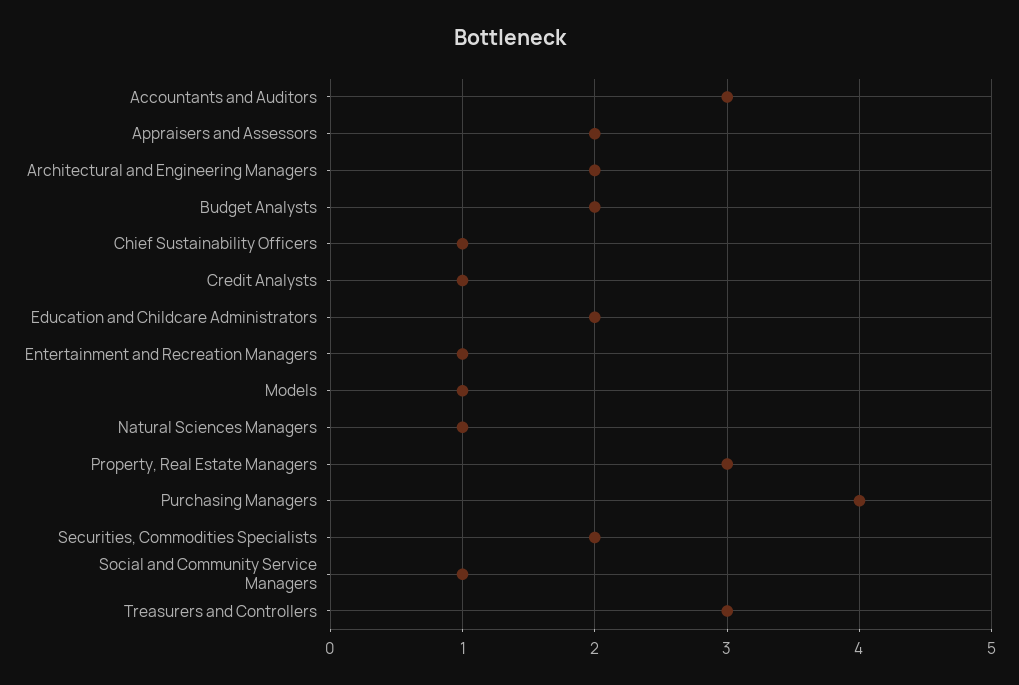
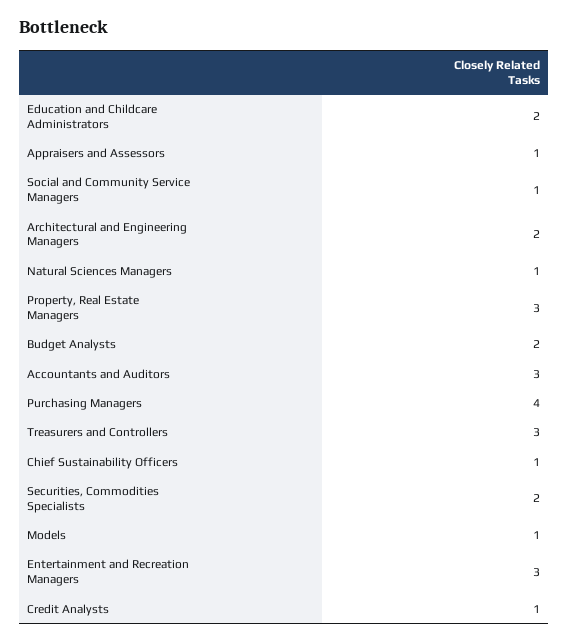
  {
    "Accountants and Auditors": 3,
-   "Appraisers and Assessors": 2,
+   "Appraisers and Assessors": 1,
    "Architectural and Engineering Managers": 2,
    "Budget Analysts": 2,
    "Chief Sustainability Officers": 1,
    "Credit Analysts": 1,
    "Education and Childcare Administrators": 2,
-   "Entertainment and Recreation Managers": 1,
+   "Entertainment and Recreation Managers": 3,
    "Models": 1,
    "Natural Sciences Managers": 1,
    "Property, Real Estate Managers": 3,
    "Purchasing Managers": 4,
    "Securities, Commodities Specialists": 2,
    "Social and Community Service Managers": 1,
    "Treasurers and Controllers": 3
  }

